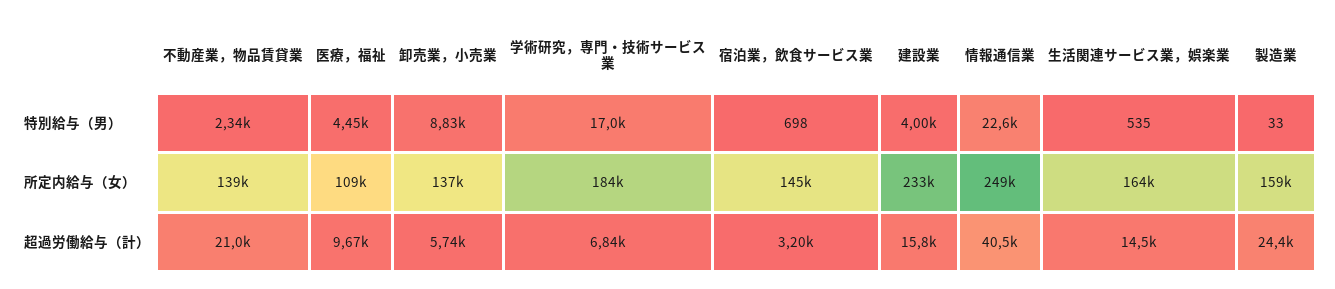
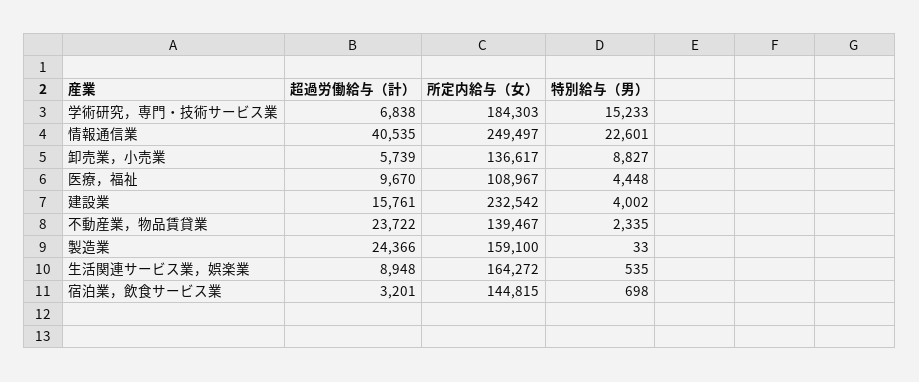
  {
    "不動産業，物品賃貸業": {
      "特別給与（男）": 2335,
      "所定内給与（女）": 139467,
-     "超過労働給与（計）": 21000
+     "超過労働給与（計）": 23722
    },
    "医療，福祉": {
      "特別給与（男）": 4448,
      "所定内給与（女）": 108967,
      "超過労働給与（計）": 9670
    },
    "卸売業，小売業": {
      "特別給与（男）": 8827,
      "所定内給与（女）": 136617,
      "超過労働給与（計）": 5739
    },
    "学術研究，専門・技術サービス業": {
-     "特別給与（男）": 17000,
+     "特別給与（男）": 15233,
      "所定内給与（女）": 184303,
      "超過労働給与（計）": 6838
    },
    "宿泊業，飲食サービス業": {
      "特別給与（男）": 698,
      "所定内給与（女）": 144815,
      "超過労働給与（計）": 3201
    },
    "建設業": {
      "特別給与（男）": 4002,
      "所定内給与（女）": 232542,
      "超過労働給与（計）": 15761
    },
    "情報通信業": {
      "特別給与（男）": 22601,
      "所定内給与（女）": 249497,
      "超過労働給与（計）": 40535
    },
    "生活関連サービス業，娯楽業": {
      "特別給与（男）": 535,
      "所定内給与（女）": 164272,
-     "超過労働給与（計）": 14500
+     "超過労働給与（計）": 8948
    },
    "製造業": {
      "特別給与（男）": 33,
      "所定内給与（女）": 159100,
      "超過労働給与（計）": 24366
    }
  }

